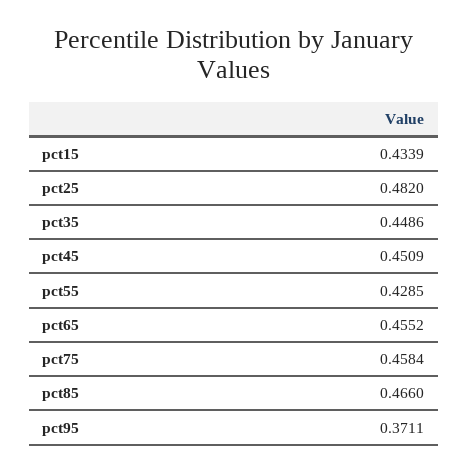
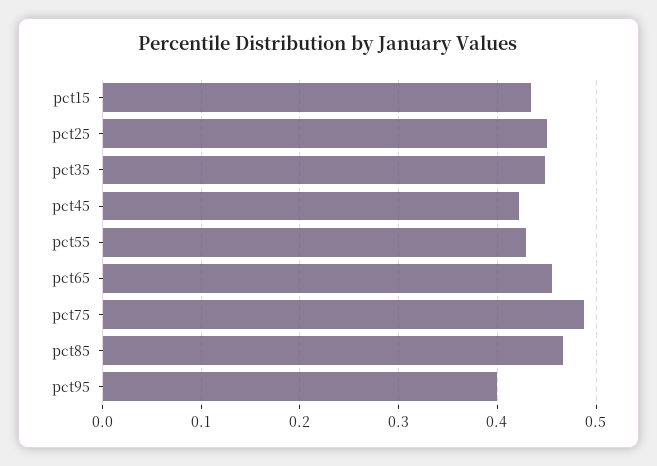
  {
    "pct15": 0.4339,
-   "pct25": 0.482,
+   "pct25": 0.45,
    "pct35": 0.4486,
-   "pct45": 0.4509,
+   "pct45": 0.42,
    "pct55": 0.4285,
    "pct65": 0.4552,
-   "pct75": 0.4584,
+   "pct75": 0.49,
    "pct85": 0.466,
-   "pct95": 0.3711
+   "pct95": 0.4
  }

